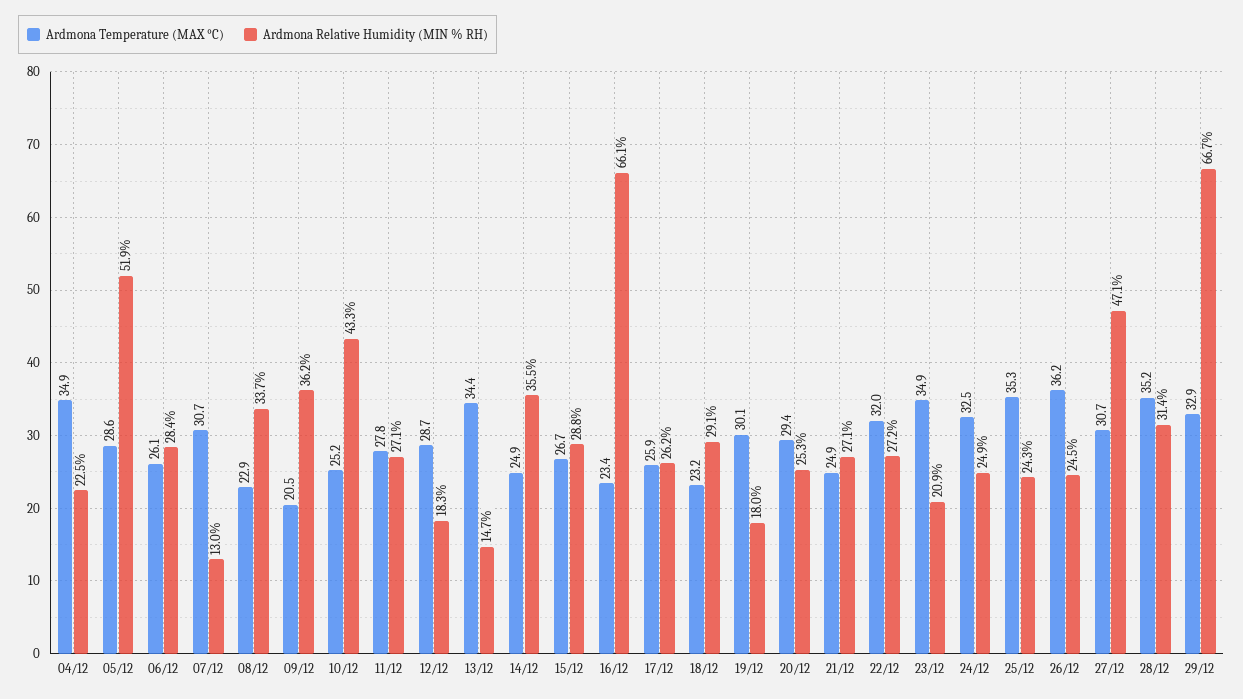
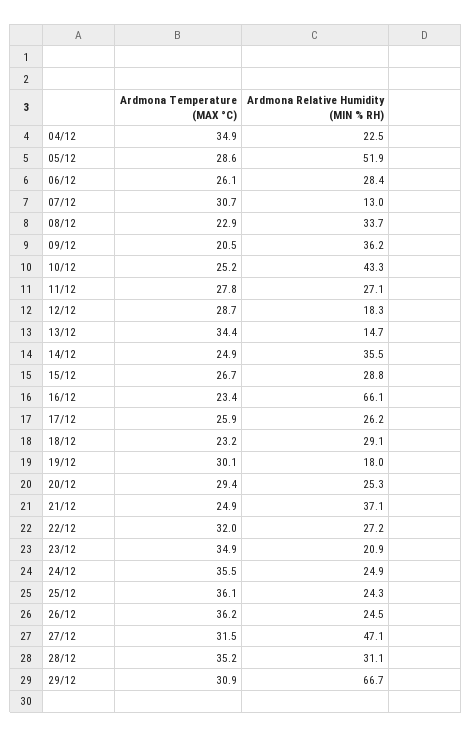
  {
    "Ardmona Temperature (MAX °C)": {
      "04/12": 34.9,
      "05/12": 28.6,
      "06/12": 26.1,
      "07/12": 30.7,
      "08/12": 22.9,
      "09/12": 20.5,
      "10/12": 25.2,
      "11/12": 27.8,
      "12/12": 28.7,
      "13/12": 34.4,
      "14/12": 24.9,
      "15/12": 26.7,
      "16/12": 23.4,
      "17/12": 25.9,
      "18/12": 23.2,
      "19/12": 30.1,
      "20/12": 29.4,
      "21/12": 24.9,
      "22/12": 32,
      "23/12": 34.9,
-     "24/12": 32.5,
+     "24/12": 35.5,
-     "25/12": 35.3,
+     "25/12": 36.1,
      "26/12": 36.2,
-     "27/12": 30.7,
+     "27/12": 31.5,
      "28/12": 35.2,
-     "29/12": 32.9
+     "29/12": 30.9
    },
    "Ardmona Relative Humidity (MIN % RH)": {
      "04/12": 22.5,
      "05/12": 51.9,
      "06/12": 28.4,
      "07/12": 13,
      "08/12": 33.7,
      "09/12": 36.2,
      "10/12": 43.3,
      "11/12": 27.1,
      "12/12": 18.3,
      "13/12": 14.7,
      "14/12": 35.5,
      "15/12": 28.8,
      "16/12": 66.1,
      "17/12": 26.2,
      "18/12": 29.1,
      "19/12": 18,
      "20/12": 25.3,
-     "21/12": 27.1,
+     "21/12": 37.1,
      "22/12": 27.2,
      "23/12": 20.9,
      "24/12": 24.9,
      "25/12": 24.3,
      "26/12": 24.5,
      "27/12": 47.1,
-     "28/12": 31.4,
+     "28/12": 31.1,
      "29/12": 66.7
    }
  }

